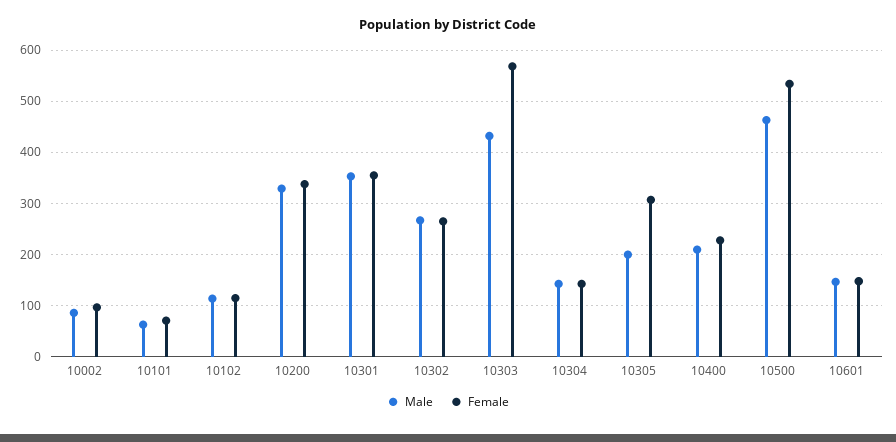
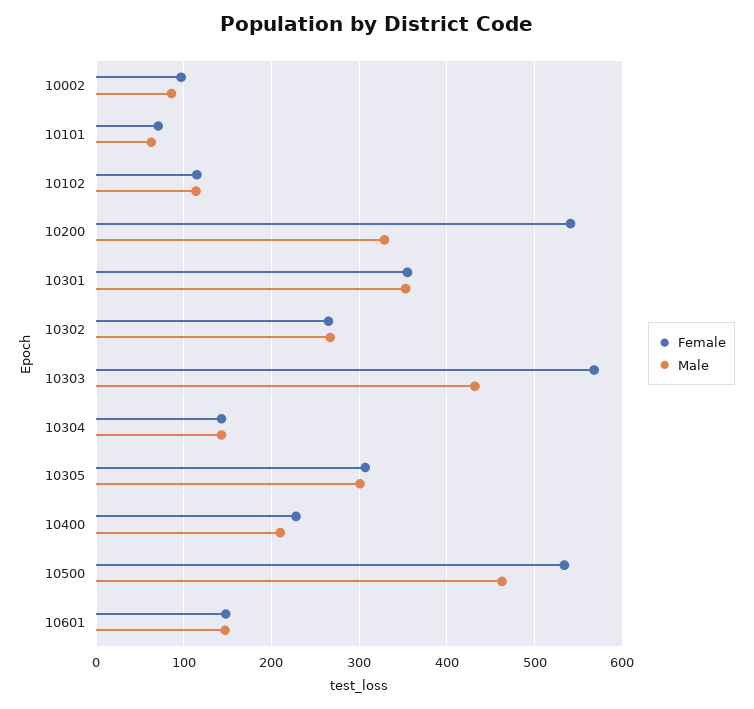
  {
    "Male": {
      "10002": 90,
      "10101": 60,
      "10102": 110,
      "10200": 330,
      "10301": 350,
      "10302": 270,
      "10303": 430,
      "10304": 140,
-     "10305": 200,
+     "10305": 300,
      "10400": 210,
      "10500": 460,
      "10601": 150
    },
    "Female": {
      "10002": 100,
      "10101": 70,
      "10102": 120,
-     "10200": 340,
+     "10200": 540,
      "10301": 360,
      "10302": 270,
      "10303": 570,
      "10304": 140,
      "10305": 310,
      "10400": 230,
      "10500": 530,
      "10601": 150
    }
  }

